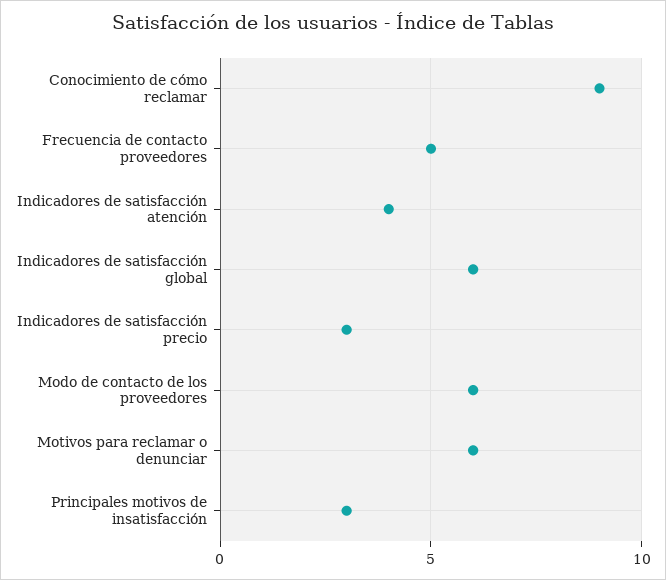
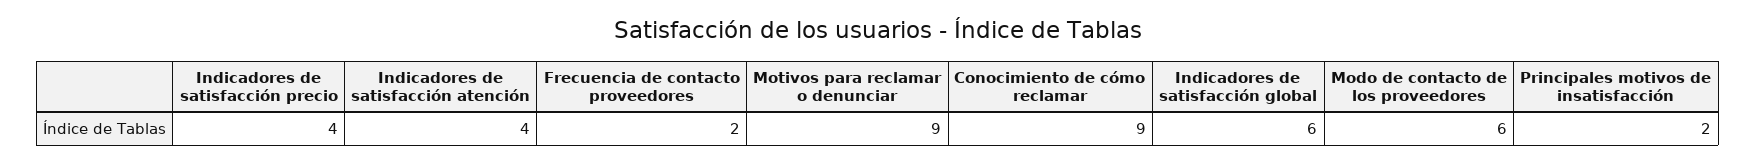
  {
    "Conocimiento de cómo reclamar": 9,
-   "Frecuencia de contacto proveedores": 5,
+   "Frecuencia de contacto proveedores": 2,
    "Indicadores de satisfacción atención": 4,
    "Indicadores de satisfacción global": 6,
-   "Indicadores de satisfacción precio": 3,
+   "Indicadores de satisfacción precio": 4,
    "Modo de contacto de los proveedores": 6,
-   "Motivos para reclamar o denunciar": 6,
+   "Motivos para reclamar o denunciar": 9,
-   "Principales motivos de insatisfacción": 3
+   "Principales motivos de insatisfacción": 2
  }

